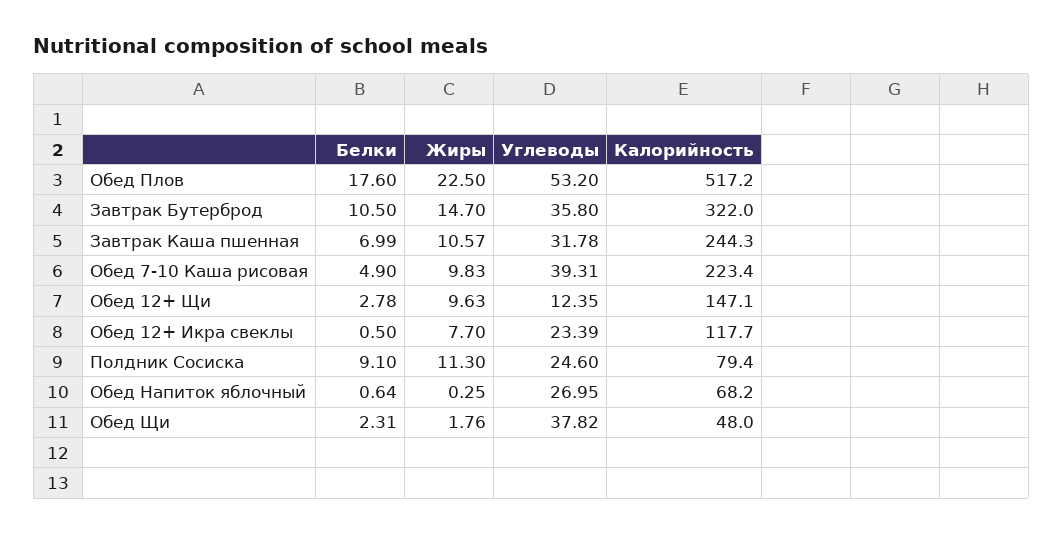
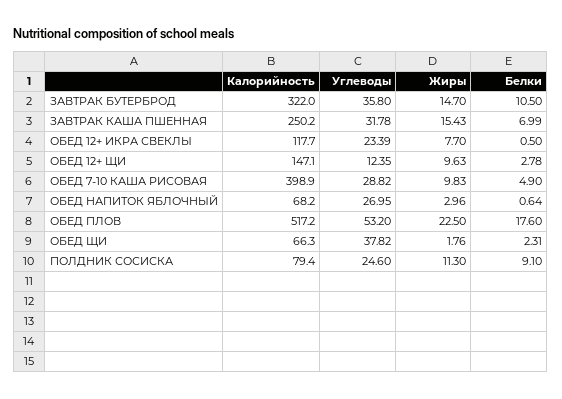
  {
    "Белки": {
      "Обед Плов": 17.6,
      "Завтрак Бутерброд": 10.5,
      "Завтрак Каша пшенная": 6.99,
      "Обед 7-10 Каша рисовая": 4.9,
      "Обед 12+ Щи": 2.78,
      "Обед 12+ Икра свеклы": 0.5,
      "Полдник Сосиска": 9.1,
      "Обед Напиток яблочный": 0.64,
      "Обед Щи": 2.31
    },
    "Жиры": {
      "Обед Плов": 22.5,
      "Завтрак Бутерброд": 14.7,
-     "Завтрак Каша пшенная": 10.57,
+     "Завтрак Каша пшенная": 15.43,
      "Обед 7-10 Каша рисовая": 9.83,
      "Обед 12+ Щи": 9.63,
      "Обед 12+ Икра свеклы": 7.7,
      "Полдник Сосиска": 11.3,
-     "Обед Напиток яблочный": 0.25,
+     "Обед Напиток яблочный": 2.96,
      "Обед Щи": 1.76
    },
    "Углеводы": {
      "Обед Плов": 53.2,
      "Завтрак Бутерброд": 35.8,
      "Завтрак Каша пшенная": 31.78,
-     "Обед 7-10 Каша рисовая": 39.31,
+     "Обед 7-10 Каша рисовая": 28.82,
      "Обед 12+ Щи": 12.35,
      "Обед 12+ Икра свеклы": 23.39,
      "Полдник Сосиска": 24.6,
      "Обед Напиток яблочный": 26.95,
      "Обед Щи": 37.82
    },
    "Калорийность": {
      "Обед Плов": 517.2,
      "Завтрак Бутерброд": 322,
-     "Завтрак Каша пшенная": 244.3,
+     "Завтрак Каша пшенная": 250.2,
-     "Обед 7-10 Каша рисовая": 223.4,
+     "Обед 7-10 Каша рисовая": 398.9,
      "Обед 12+ Щи": 147.1,
      "Обед 12+ Икра свеклы": 117.7,
      "Полдник Сосиска": 79.4,
      "Обед Напиток яблочный": 68.2,
-     "Обед Щи": 48
+     "Обед Щи": 66.3
    }
  }

